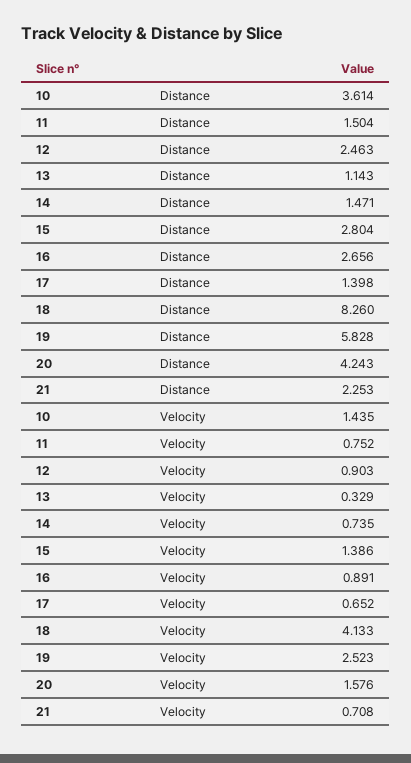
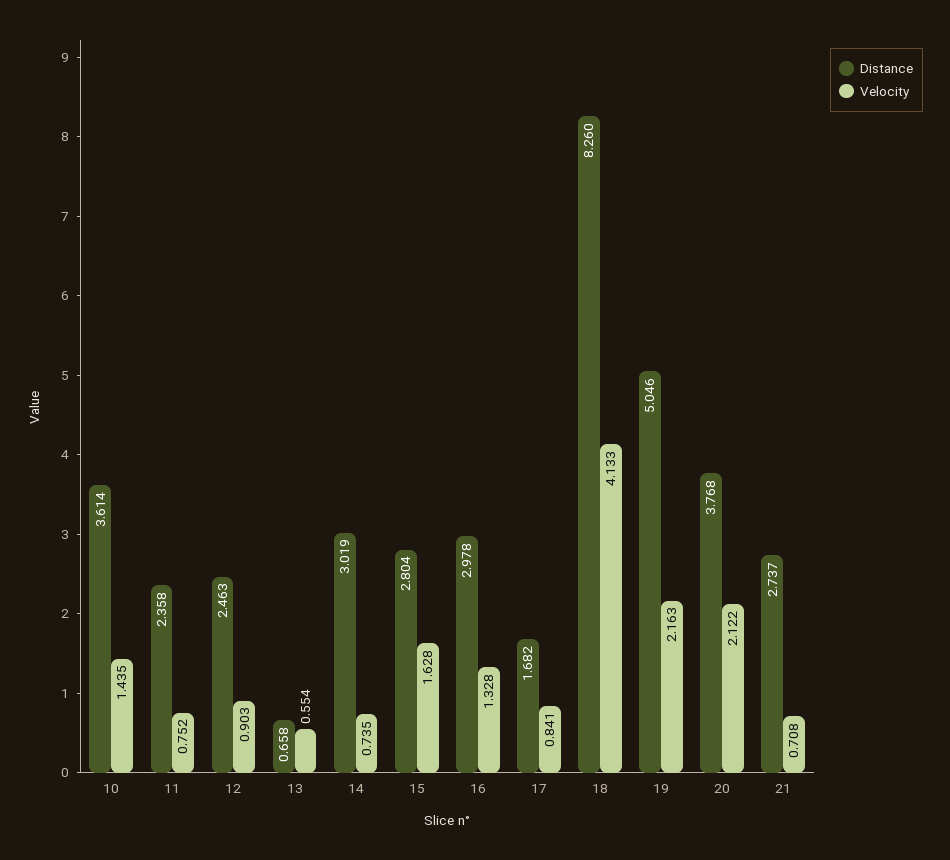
  {
    "Distance": {
      "10": 3.614,
-     "11": 1.504,
+     "11": 2.358,
      "12": 2.463,
-     "13": 1.143,
+     "13": 0.658,
-     "14": 1.471,
+     "14": 3.019,
      "15": 2.804,
-     "16": 2.656,
+     "16": 2.978,
-     "17": 1.398,
+     "17": 1.682,
      "18": 8.26,
-     "19": 5.828,
+     "19": 5.046,
-     "20": 4.243,
+     "20": 3.768,
-     "21": 2.253
+     "21": 2.737
    },
    "Velocity": {
      "10": 1.435,
      "11": 0.752,
      "12": 0.903,
-     "13": 0.329,
+     "13": 0.554,
      "14": 0.735,
-     "15": 1.386,
+     "15": 1.628,
-     "16": 0.891,
+     "16": 1.328,
-     "17": 0.652,
+     "17": 0.841,
      "18": 4.133,
-     "19": 2.523,
+     "19": 2.163,
-     "20": 1.576,
+     "20": 2.122,
      "21": 0.708
    }
  }

